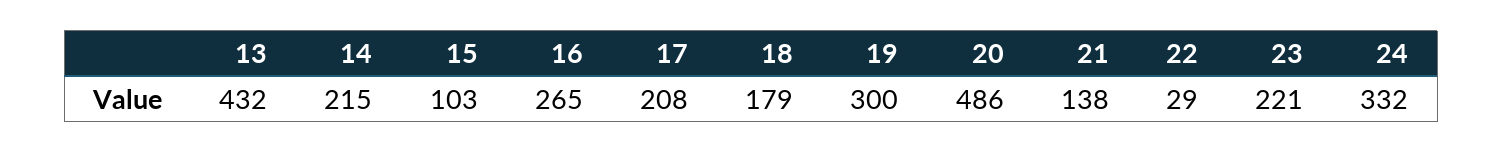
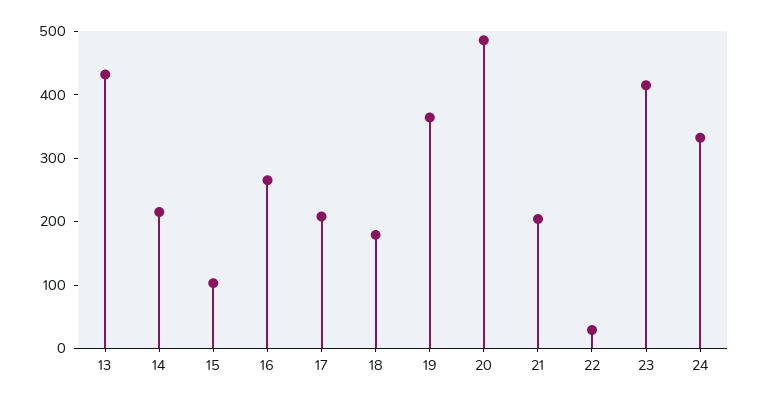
  {
    "13": 432,
    "14": 215,
    "15": 103,
    "16": 265,
    "17": 208,
    "18": 179,
-   "19": 300,
+   "19": 360,
    "20": 486,
-   "21": 138,
+   "21": 200,
    "22": 29,
-   "23": 221,
+   "23": 420,
    "24": 332
  }

